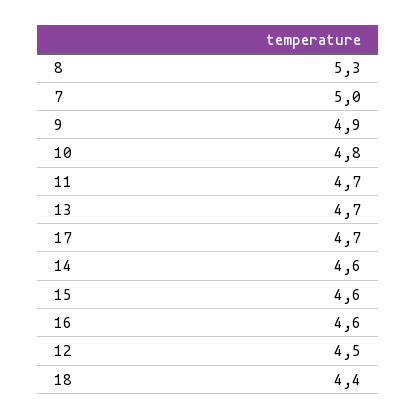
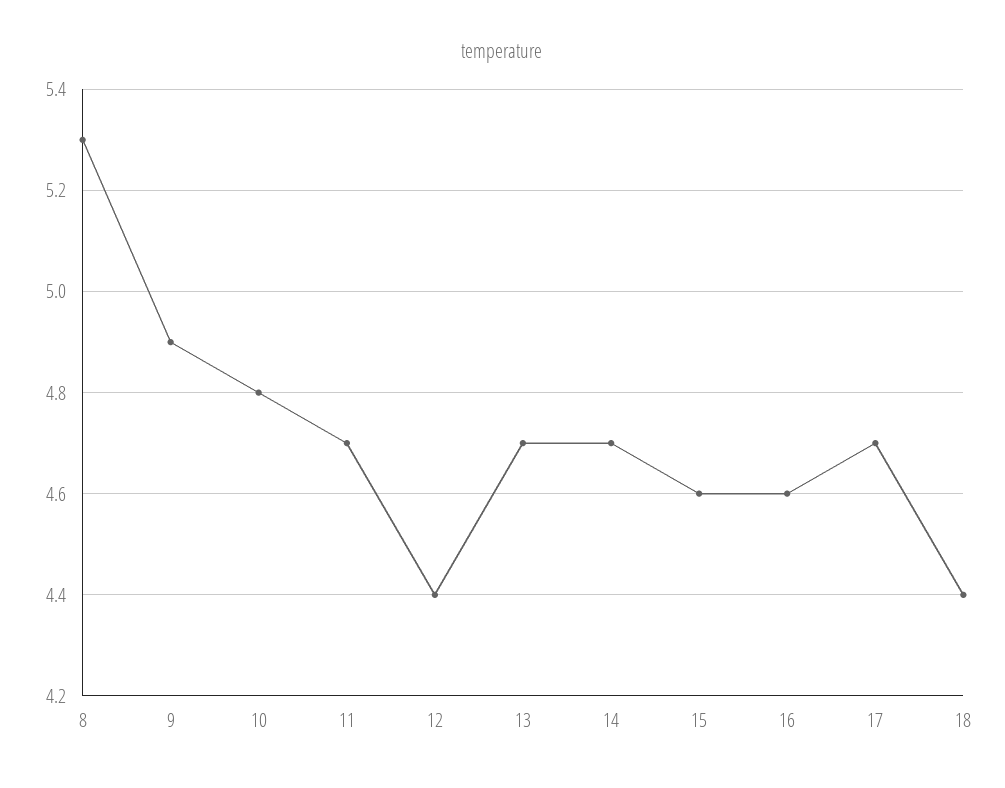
  {
    "8": 5.3,
-   "7": 5,
    "9": 4.9,
    "10": 4.8,
    "11": 4.7,
    "13": 4.7,
    "17": 4.7,
-   "14": 4.6,
+   "14": 4.7,
    "15": 4.6,
    "16": 4.6,
-   "12": 4.5,
+   "12": 4.4,
    "18": 4.4
  }

